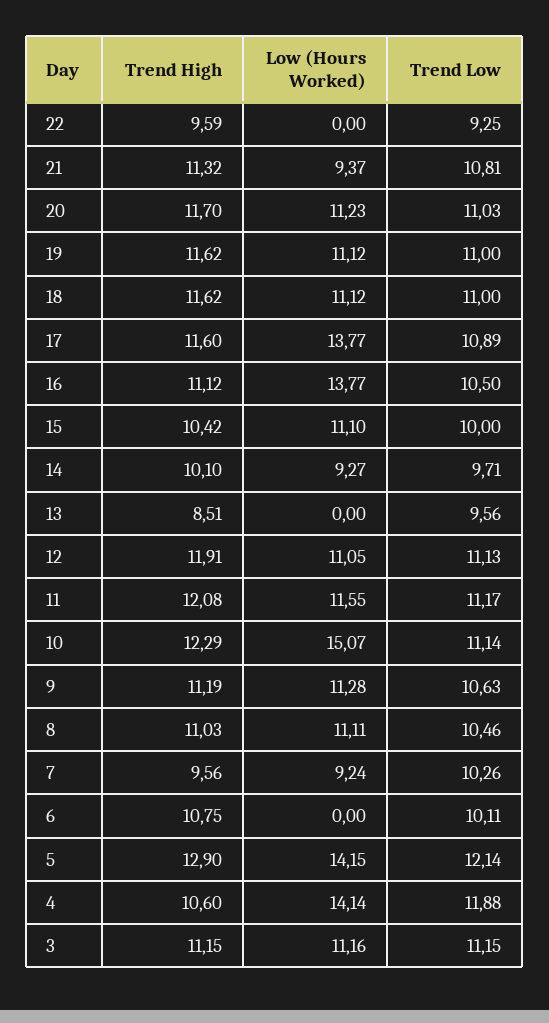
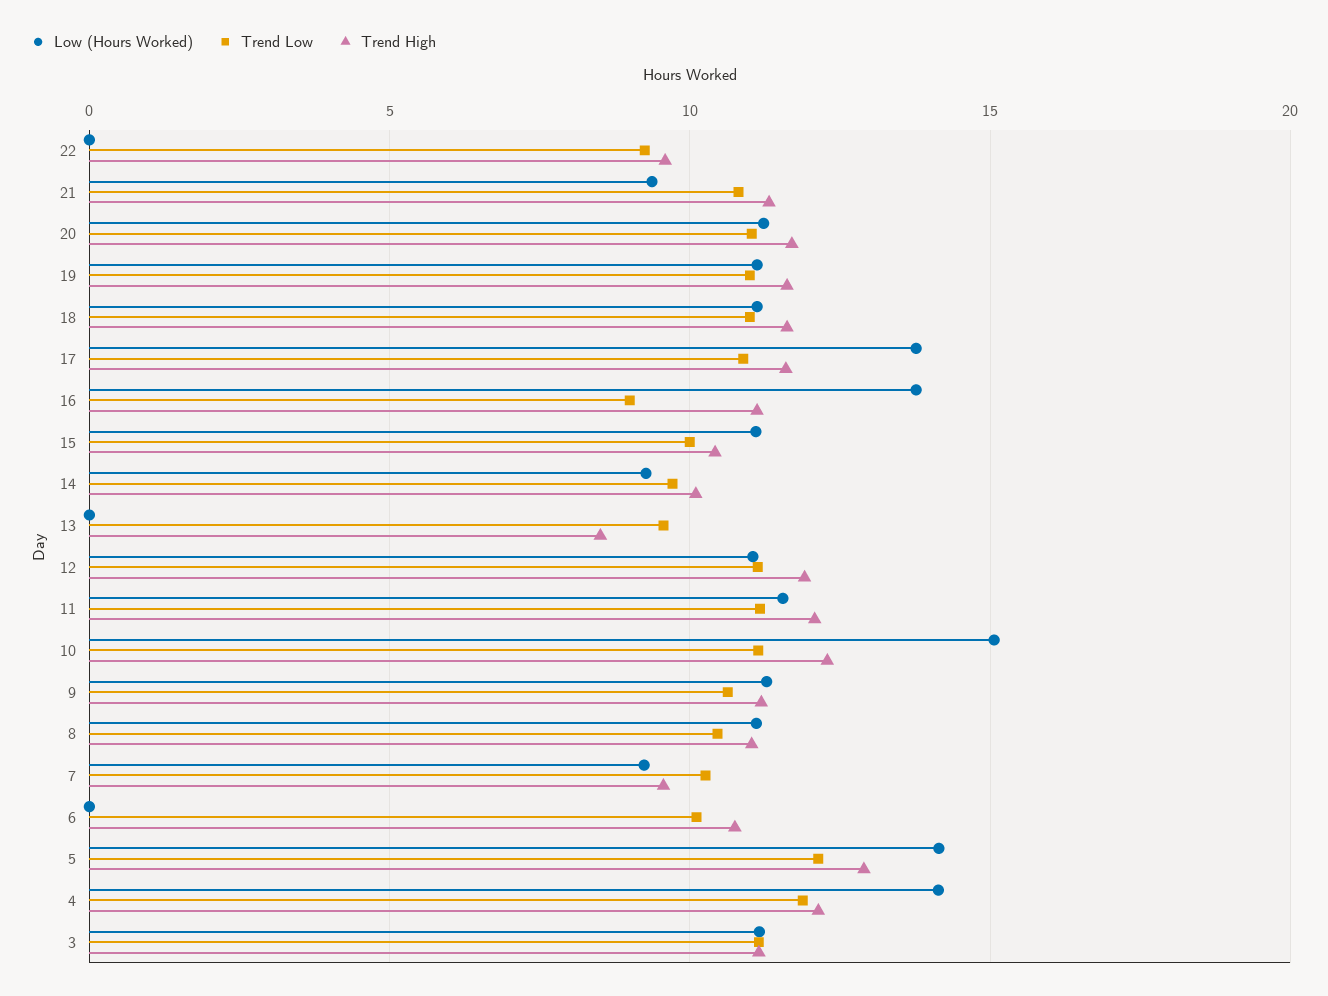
  {
    "Trend High": {
      "22": 9.59,
      "21": 11.32,
      "20": 11.7,
      "19": 11.62,
      "18": 11.62,
      "17": 11.6,
      "16": 11.12,
      "15": 10.42,
      "14": 10.1,
      "13": 8.51,
      "12": 11.91,
      "11": 12.08,
      "10": 12.29,
      "9": 11.19,
      "8": 11.03,
      "7": 9.56,
      "6": 10.75,
      "5": 12.9,
-     "4": 10.6,
+     "4": 12,
      "3": 11.15
    },
    "Low (Hours Worked)": {
      "22": 0,
      "21": 9.37,
      "20": 11.23,
      "19": 11.12,
      "18": 11.12,
      "17": 13.77,
      "16": 13.77,
      "15": 11.1,
      "14": 9.27,
      "13": 0,
      "12": 11.05,
      "11": 11.55,
      "10": 15.07,
      "9": 11.28,
      "8": 11.11,
      "7": 9.24,
      "6": 0,
      "5": 14.15,
      "4": 14.14,
      "3": 11.16
    },
    "Trend Low": {
      "22": 9.25,
      "21": 10.81,
      "20": 11.03,
      "19": 11,
      "18": 11,
      "17": 10.89,
-     "16": 10.5,
+     "16": 9,
      "15": 10,
      "14": 9.71,
      "13": 9.56,
      "12": 11.13,
      "11": 11.17,
      "10": 11.14,
      "9": 10.63,
      "8": 10.46,
      "7": 10.26,
      "6": 10.11,
      "5": 12.14,
      "4": 11.88,
      "3": 11.15
    }
  }

